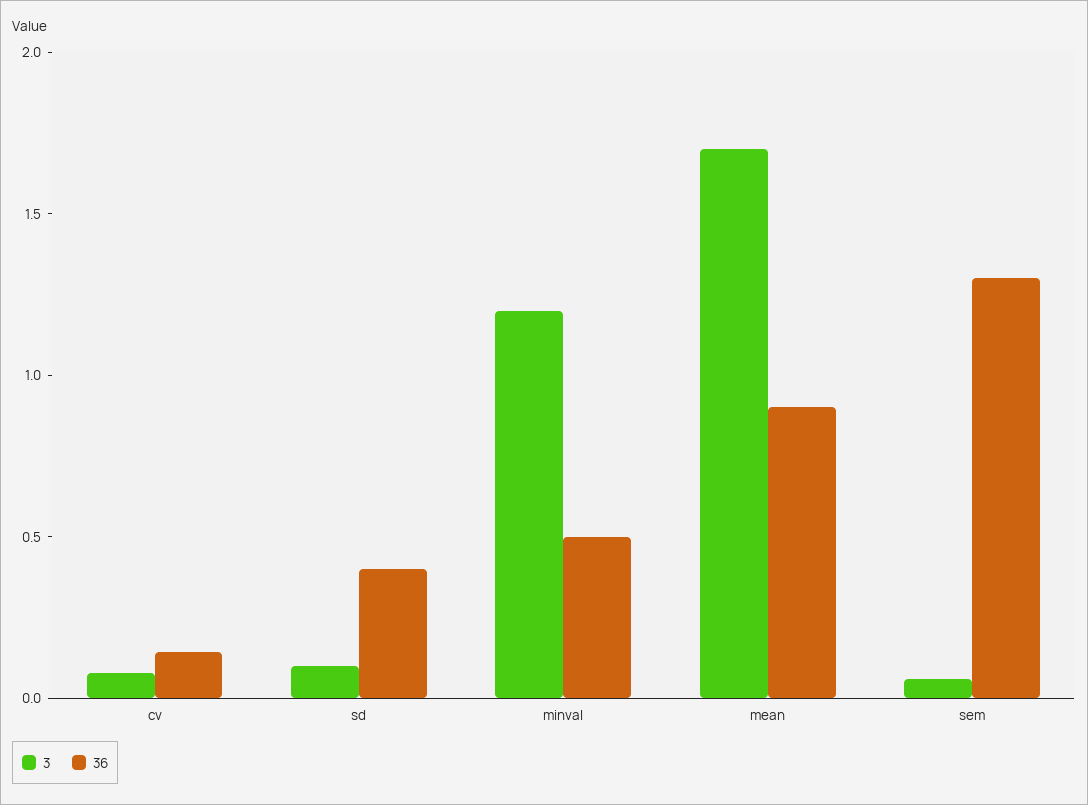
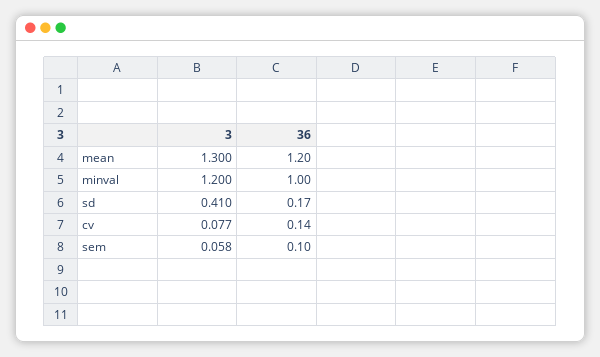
  {
    "3": {
      "cv": 0.077,
-     "sd": 0.1,
+     "sd": 0.41,
      "minval": 1.2,
-     "mean": 1.7,
+     "mean": 1.3,
      "sem": 0.058
    },
    "36": {
      "cv": 0.14,
-     "sd": 0.4,
+     "sd": 0.17,
-     "minval": 0.5,
+     "minval": 1,
-     "mean": 0.9,
+     "mean": 1.2,
-     "sem": 1.3
+     "sem": 0.1
    }
  }

